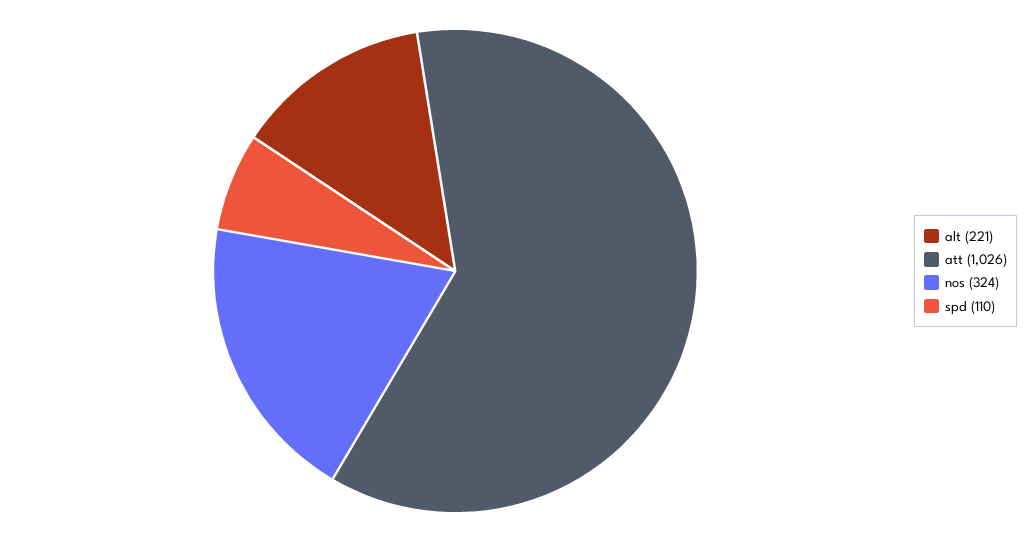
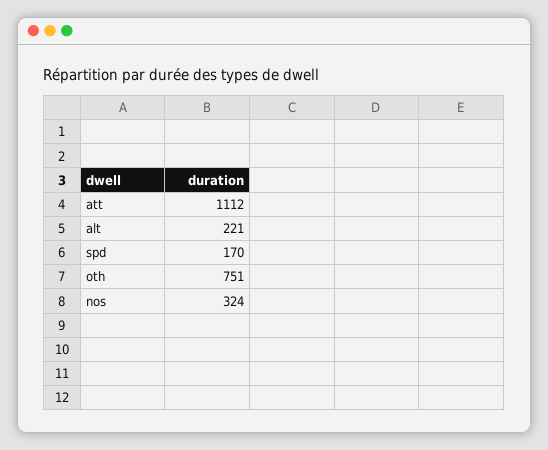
  {
    "alt": 221,
-   "att": 1026,
+   "att": 1112,
    "nos": 324,
-   "spd": 110
+   "spd": 170,
+   "oth": 751
  }

